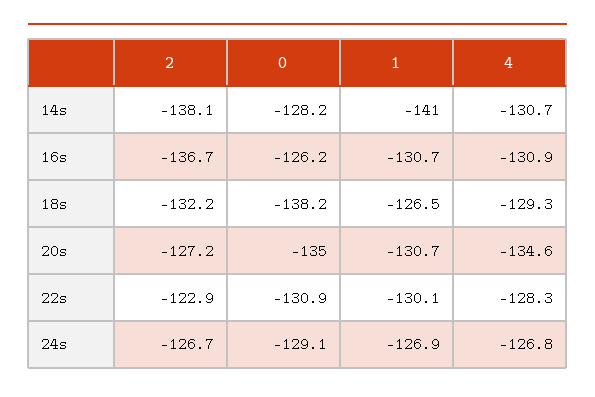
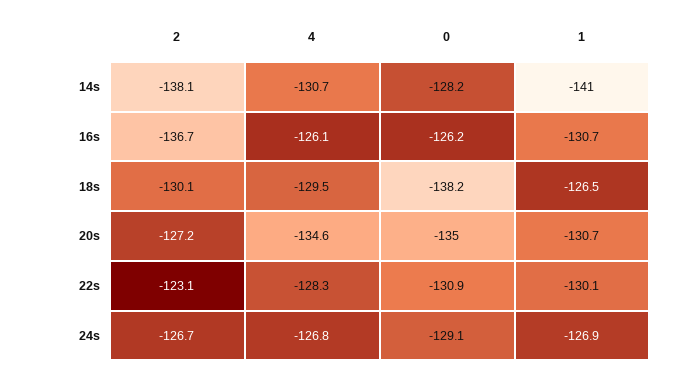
  {
    "2": {
      "14s": -138.1,
      "16s": -136.7,
-     "18s": -132.2,
+     "18s": -130.1,
      "20s": -127.2,
-     "22s": -122.9,
+     "22s": -123.1,
      "24s": -126.7
    },
    "0": {
      "14s": -128.2,
      "16s": -126.2,
      "18s": -138.2,
      "20s": -135,
      "22s": -130.9,
      "24s": -129.1
    },
    "1": {
      "14s": -141,
      "16s": -130.7,
      "18s": -126.5,
      "20s": -130.7,
      "22s": -130.1,
      "24s": -126.9
    },
    "4": {
      "14s": -130.7,
-     "16s": -130.9,
+     "16s": -126.1,
-     "18s": -129.3,
+     "18s": -129.5,
      "20s": -134.6,
      "22s": -128.3,
      "24s": -126.8
    }
  }

